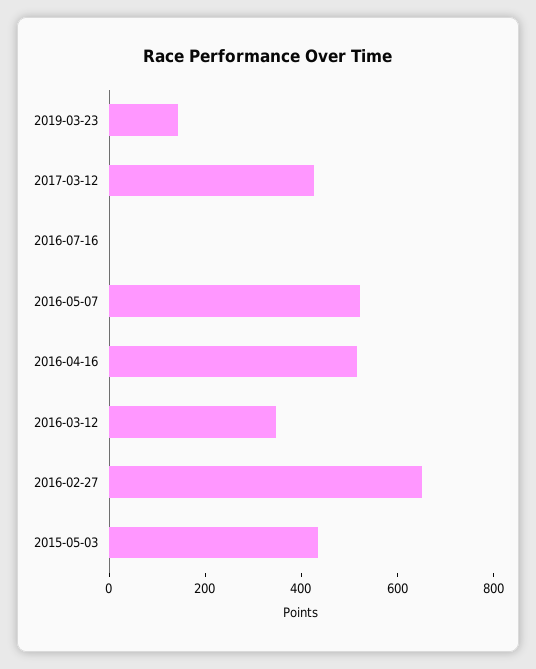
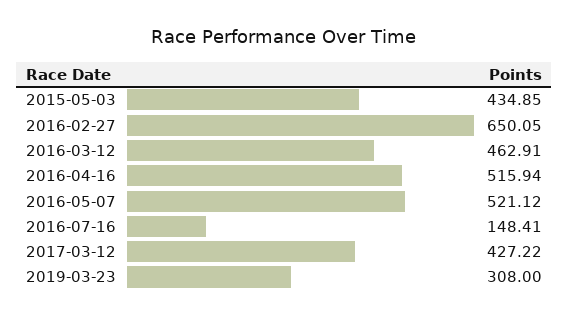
  {
-   "2019-03-23": 150,
+   "2019-03-23": 308,
    "2017-03-12": 427.22,
-   "2016-07-16": 0,
+   "2016-07-16": 148.41,
    "2016-05-07": 521.12,
    "2016-04-16": 515.94,
-   "2016-03-12": 350,
+   "2016-03-12": 462.91,
    "2016-02-27": 650.05,
    "2015-05-03": 434.85
  }

